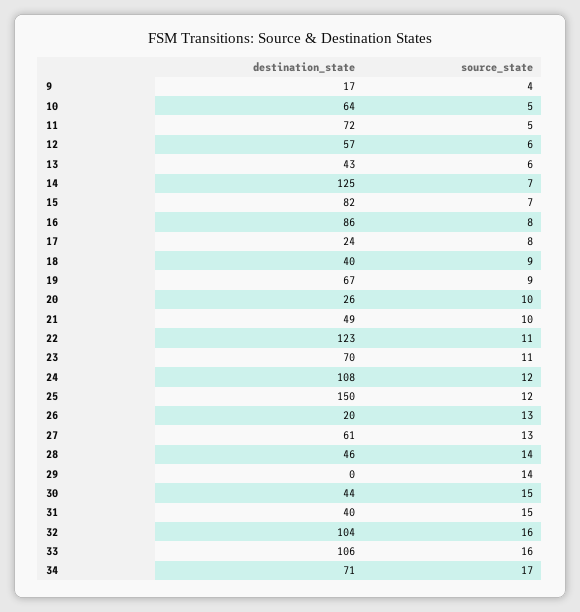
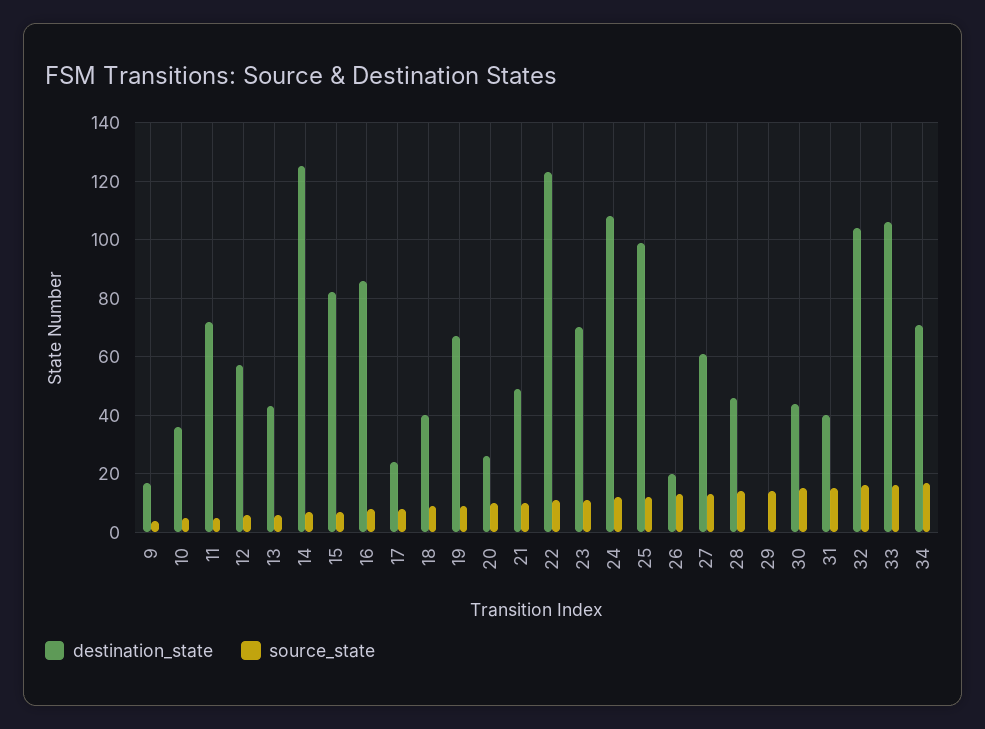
  {
    "destination_state": {
      "9": 17,
-     "10": 64,
+     "10": 35,
      "11": 72,
      "12": 57,
      "13": 43,
      "14": 125,
      "15": 82,
      "16": 86,
      "17": 24,
      "18": 40,
      "19": 67,
      "20": 26,
      "21": 49,
      "22": 123,
      "23": 70,
      "24": 108,
-     "25": 150,
+     "25": 100,
      "26": 20,
      "27": 61,
      "28": 46,
      "29": 0,
      "30": 44,
      "31": 40,
      "32": 104,
      "33": 106,
      "34": 71
    },
    "source_state": {
      "9": 4,
      "10": 5,
      "11": 5,
      "12": 6,
      "13": 6,
      "14": 7,
      "15": 7,
      "16": 8,
      "17": 8,
      "18": 9,
      "19": 9,
      "20": 10,
      "21": 10,
      "22": 11,
      "23": 11,
      "24": 12,
      "25": 12,
      "26": 13,
      "27": 13,
      "28": 14,
      "29": 14,
      "30": 15,
      "31": 15,
      "32": 16,
      "33": 16,
      "34": 17
    }
  }

